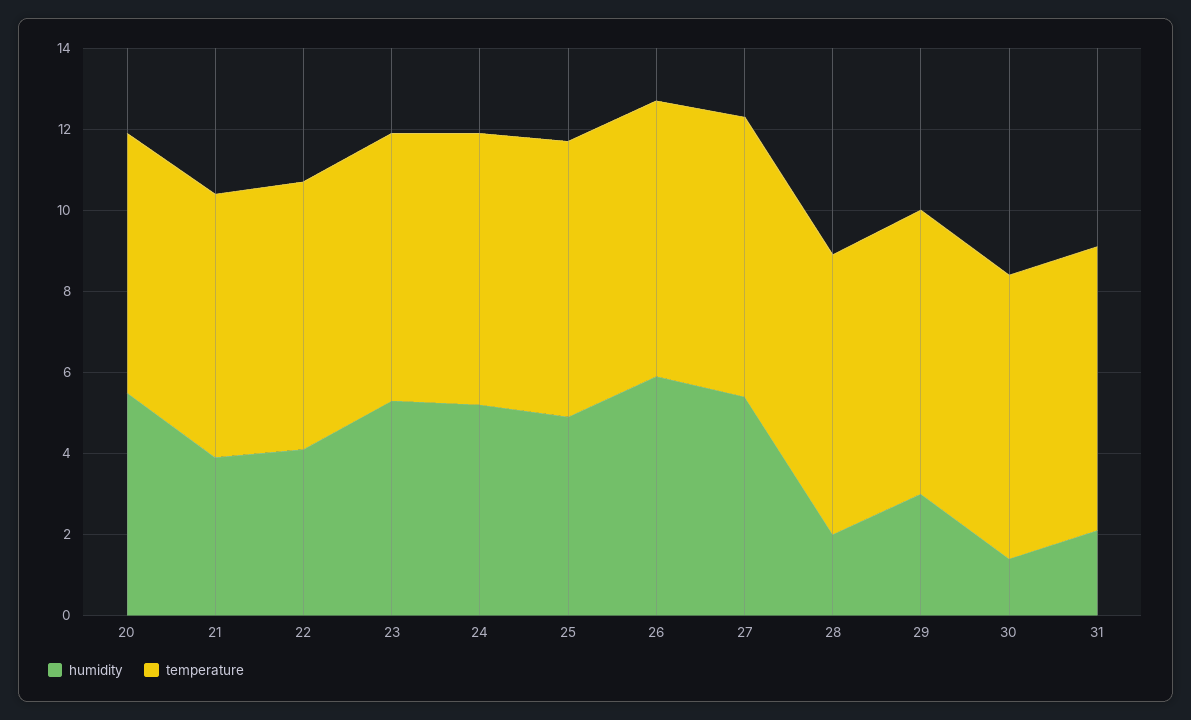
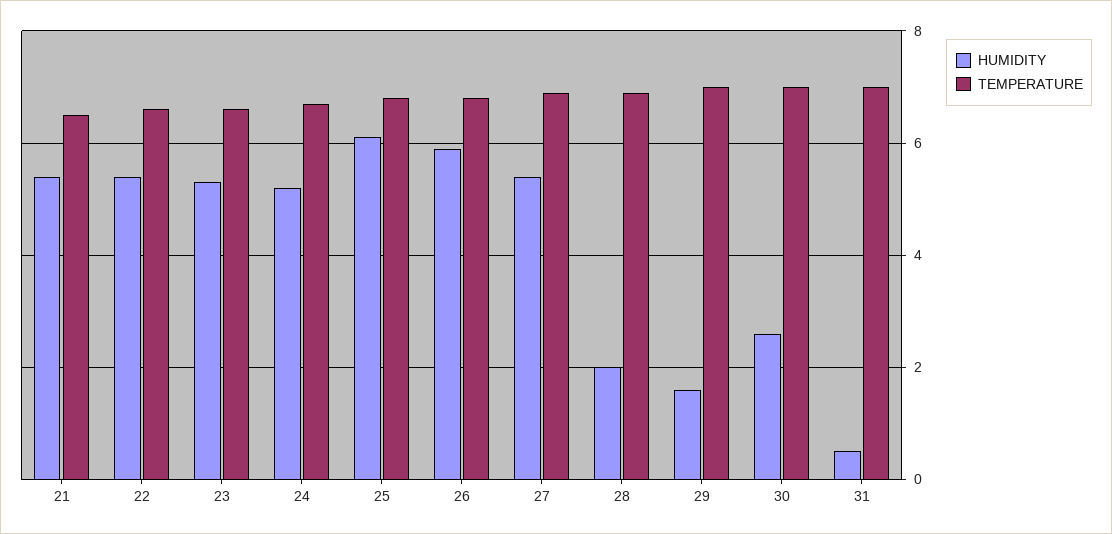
  {
    "humidity": {
-     "20": 5.5,
-     "21": 4,
+     "21": 5.5,
-     "22": 4,
+     "22": 5.5,
      "23": 5.5,
      "24": 5,
-     "25": 5,
+     "25": 6,
      "26": 6,
      "27": 5.5,
      "28": 2,
-     "29": 3,
+     "29": 1.5,
-     "30": 1.5,
+     "30": 2.5,
-     "31": 2
+     "31": 0.5
    },
    "temperature": {
-     "20": 6.5,
      "21": 6.5,
      "22": 6.5,
      "23": 6.5,
      "24": 6.5,
      "25": 7,
      "26": 7,
      "27": 7,
      "28": 7,
      "29": 7,
      "30": 7,
      "31": 7
    }
  }

